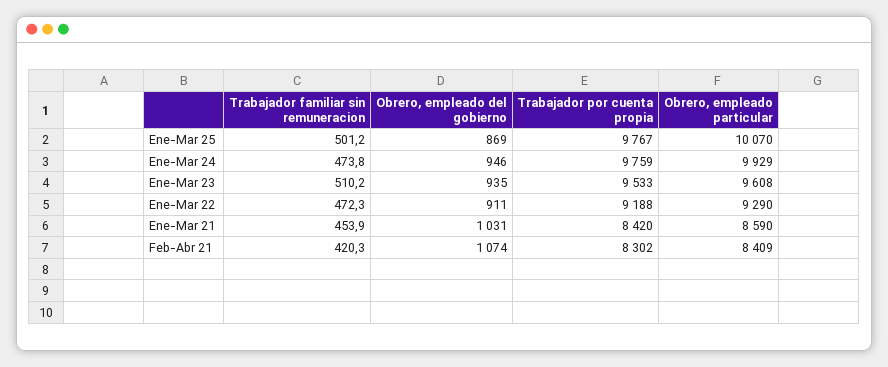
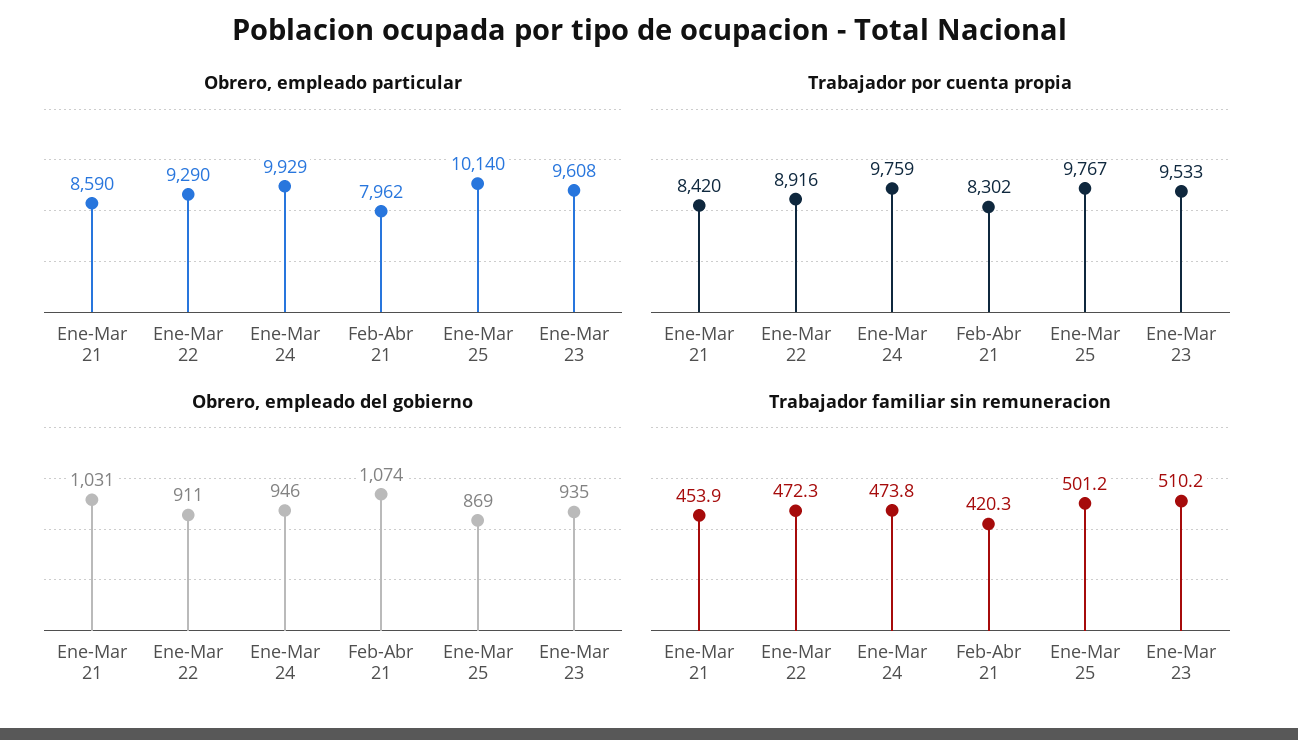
  {
    "Trabajador familiar sin remuneracion": {
      "Ene-Mar 25": 501.2,
      "Ene-Mar 24": 473.8,
      "Ene-Mar 23": 510.2,
      "Ene-Mar 22": 472.3,
      "Ene-Mar 21": 453.9,
      "Feb-Abr 21": 420.3
    },
    "Obrero, empleado del gobierno": {
      "Ene-Mar 25": 869,
      "Ene-Mar 24": 946,
      "Ene-Mar 23": 935,
      "Ene-Mar 22": 911,
      "Ene-Mar 21": 1031,
      "Feb-Abr 21": 1074
    },
    "Trabajador por cuenta propia": {
      "Ene-Mar 25": 9767,
      "Ene-Mar 24": 9759,
      "Ene-Mar 23": 9533,
-     "Ene-Mar 22": 9188,
+     "Ene-Mar 22": 8916,
      "Ene-Mar 21": 8420,
      "Feb-Abr 21": 8302
    },
    "Obrero, empleado particular": {
-     "Ene-Mar 25": 10070,
+     "Ene-Mar 25": 10140,
      "Ene-Mar 24": 9929,
      "Ene-Mar 23": 9608,
      "Ene-Mar 22": 9290,
      "Ene-Mar 21": 8590,
-     "Feb-Abr 21": 8409
+     "Feb-Abr 21": 7962
    }
  }

